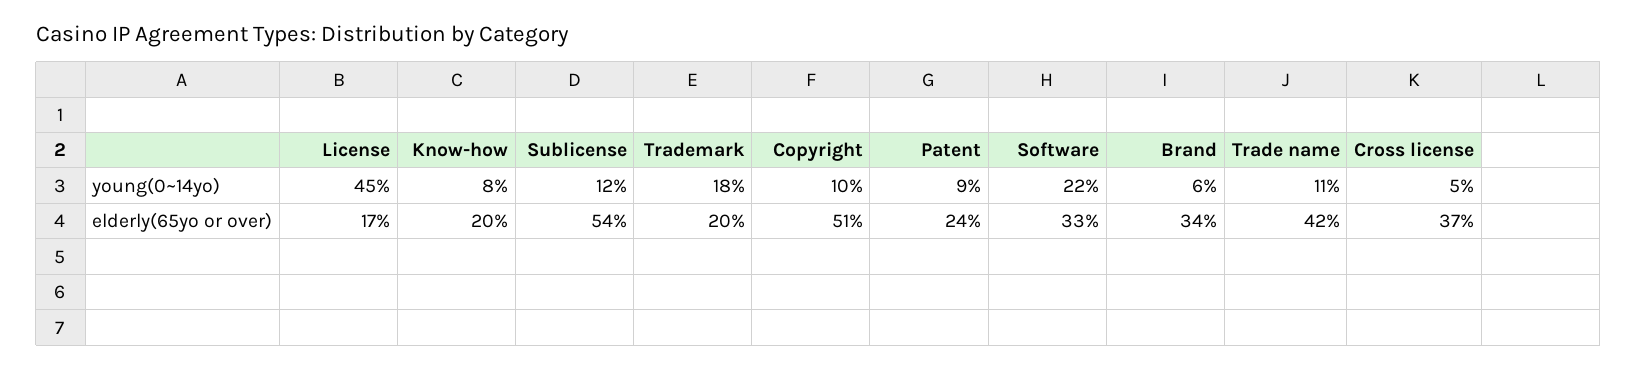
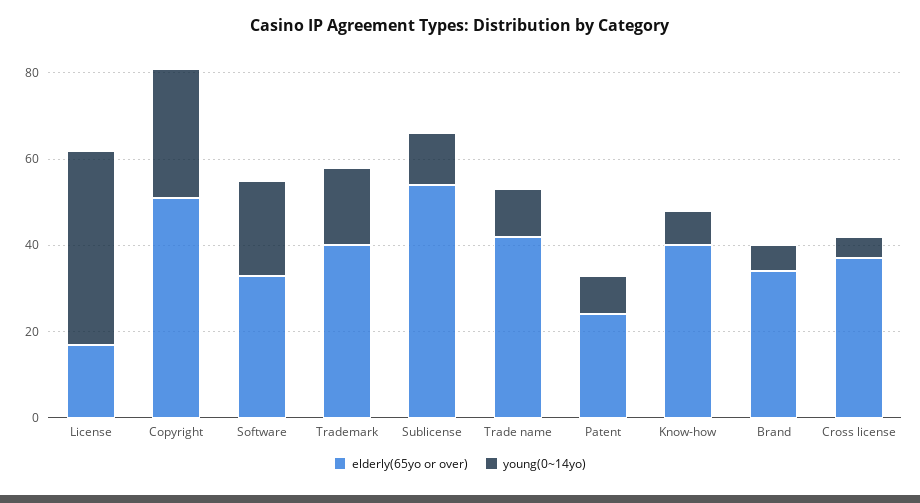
  {
    "young(0~14yo)": {
      "License": 45,
      "Know-how": 8,
      "Sublicense": 12,
      "Trademark": 18,
-     "Copyright": 10,
+     "Copyright": 30,
      "Patent": 9,
      "Software": 22,
      "Brand": 6,
      "Trade name": 11,
      "Cross license": 5
    },
    "elderly(65yo or over)": {
      "License": 17,
-     "Know-how": 20,
+     "Know-how": 40,
      "Sublicense": 54,
-     "Trademark": 20,
+     "Trademark": 40,
      "Copyright": 51,
      "Patent": 24,
      "Software": 33,
      "Brand": 34,
      "Trade name": 42,
      "Cross license": 37
    }
  }

